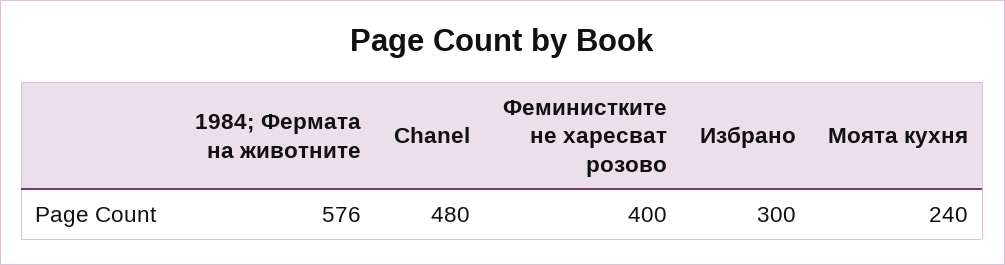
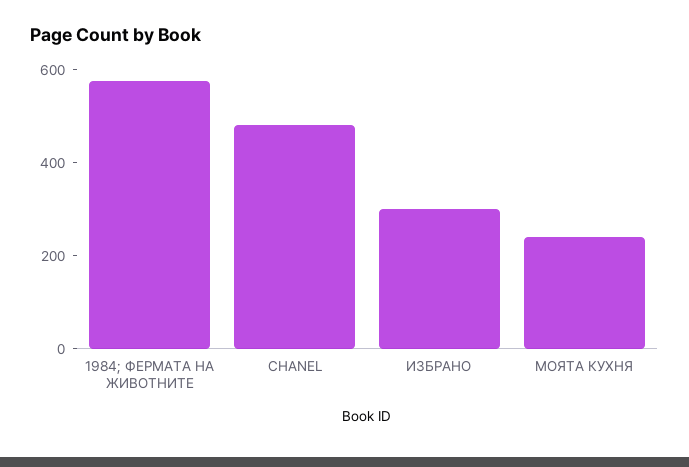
  {
    "1984; Фермата на животните": 576,
    "Chanel": 480,
-   "Феминистките не харесват розово": 400,
    "Избрано": 300,
    "Моята кухня": 240
  }

